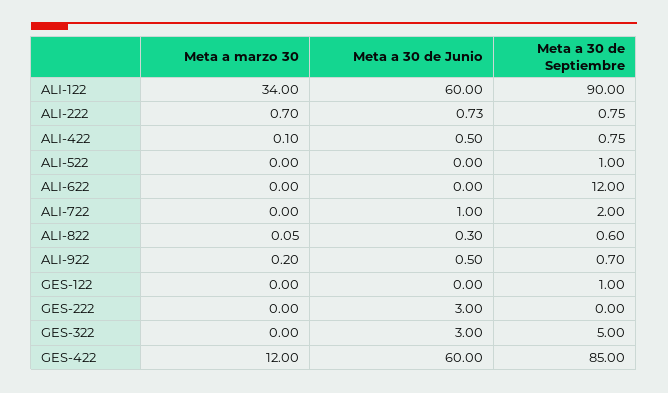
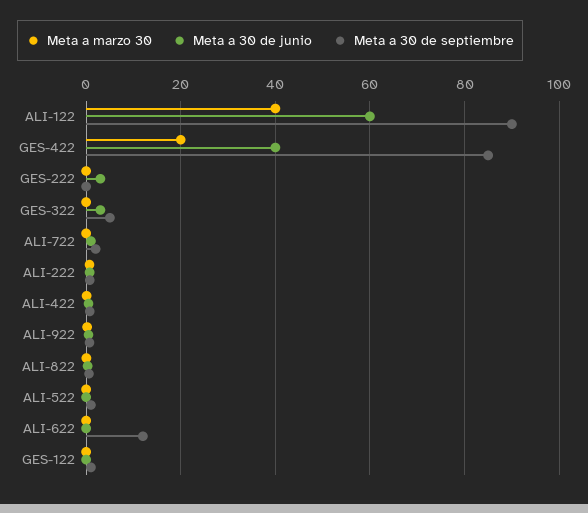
  {
    "Meta a marzo 30": {
-     "ALI-122": 34,
+     "ALI-122": 40,
      "ALI-222": 0.7,
      "ALI-422": 0.1,
      "ALI-522": 0,
      "ALI-622": 0,
      "ALI-722": 0,
      "ALI-822": 0.05,
      "ALI-922": 0.2,
      "GES-122": 0,
      "GES-222": 0,
      "GES-322": 0,
-     "GES-422": 12
+     "GES-422": 20
    },
    "Meta a 30 de Junio": {
      "ALI-122": 60,
      "ALI-222": 0.73,
      "ALI-422": 0.5,
      "ALI-522": 0,
      "ALI-622": 0,
      "ALI-722": 1,
      "ALI-822": 0.3,
      "ALI-922": 0.5,
      "GES-122": 0,
      "GES-222": 3,
      "GES-322": 3,
-     "GES-422": 60
+     "GES-422": 40
    },
    "Meta a 30 de Septiembre": {
      "ALI-122": 90,
      "ALI-222": 0.75,
      "ALI-422": 0.75,
      "ALI-522": 1,
      "ALI-622": 12,
      "ALI-722": 2,
      "ALI-822": 0.6,
      "ALI-922": 0.7,
      "GES-122": 1,
      "GES-222": 0,
      "GES-322": 5,
      "GES-422": 85
    }
  }

